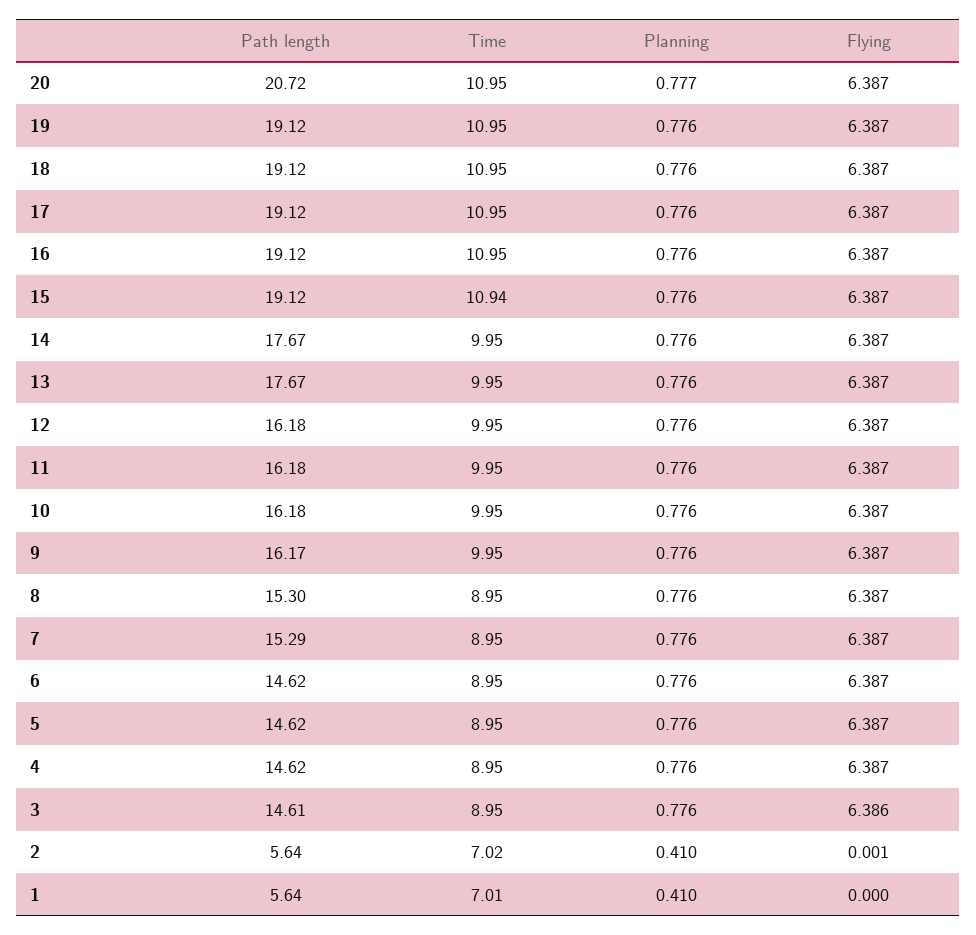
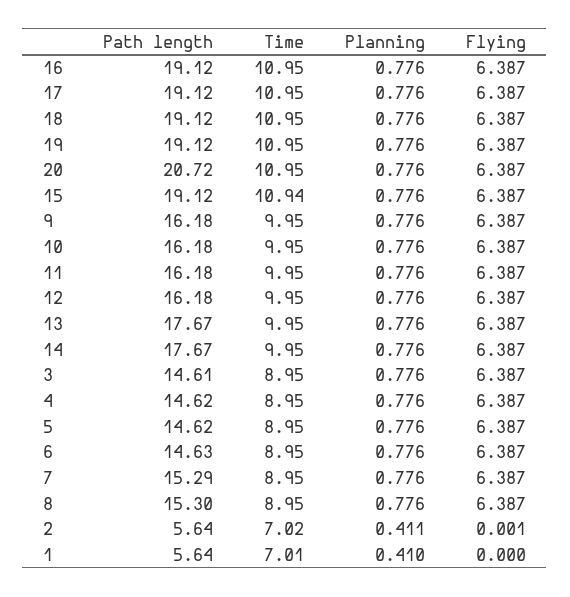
  {
    "Path length": {
      "20": 20.72,
      "19": 19.12,
      "18": 19.12,
      "17": 19.12,
      "16": 19.12,
      "15": 19.12,
      "14": 17.67,
      "13": 17.67,
      "12": 16.18,
      "11": 16.18,
      "10": 16.18,
-     "9": 16.17,
+     "9": 16.18,
      "8": 15.3,
      "7": 15.29,
-     "6": 14.62,
+     "6": 14.63,
      "5": 14.62,
      "4": 14.62,
      "3": 14.61,
      "2": 5.64,
      "1": 5.64
    },
    "Time": {
      "20": 10.95,
      "19": 10.95,
      "18": 10.95,
      "17": 10.95,
      "16": 10.95,
      "15": 10.94,
      "14": 9.95,
      "13": 9.95,
      "12": 9.95,
      "11": 9.95,
      "10": 9.95,
      "9": 9.95,
      "8": 8.95,
      "7": 8.95,
      "6": 8.95,
      "5": 8.95,
      "4": 8.95,
      "3": 8.95,
      "2": 7.02,
      "1": 7.01
    },
    "Planning": {
-     "20": 0.777,
+     "20": 0.776,
      "19": 0.776,
      "18": 0.776,
      "17": 0.776,
      "16": 0.776,
      "15": 0.776,
      "14": 0.776,
      "13": 0.776,
      "12": 0.776,
      "11": 0.776,
      "10": 0.776,
      "9": 0.776,
      "8": 0.776,
      "7": 0.776,
      "6": 0.776,
      "5": 0.776,
      "4": 0.776,
      "3": 0.776,
-     "2": 0.41,
+     "2": 0.411,
      "1": 0.41
    },
    "Flying": {
      "20": 6.387,
      "19": 6.387,
      "18": 6.387,
      "17": 6.387,
      "16": 6.387,
      "15": 6.387,
      "14": 6.387,
      "13": 6.387,
      "12": 6.387,
      "11": 6.387,
      "10": 6.387,
      "9": 6.387,
      "8": 6.387,
      "7": 6.387,
      "6": 6.387,
      "5": 6.387,
      "4": 6.387,
-     "3": 6.386,
+     "3": 6.387,
      "2": 0.001,
      "1": 0
    }
  }

